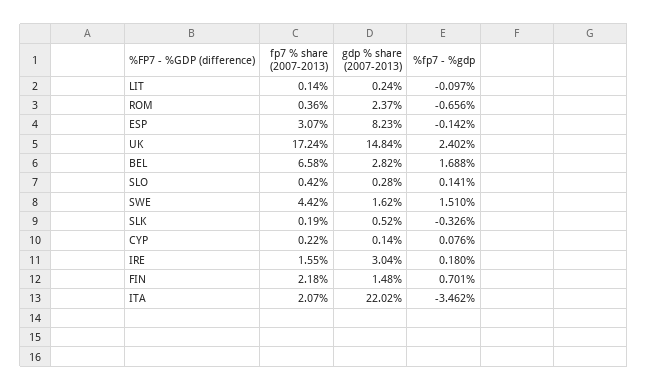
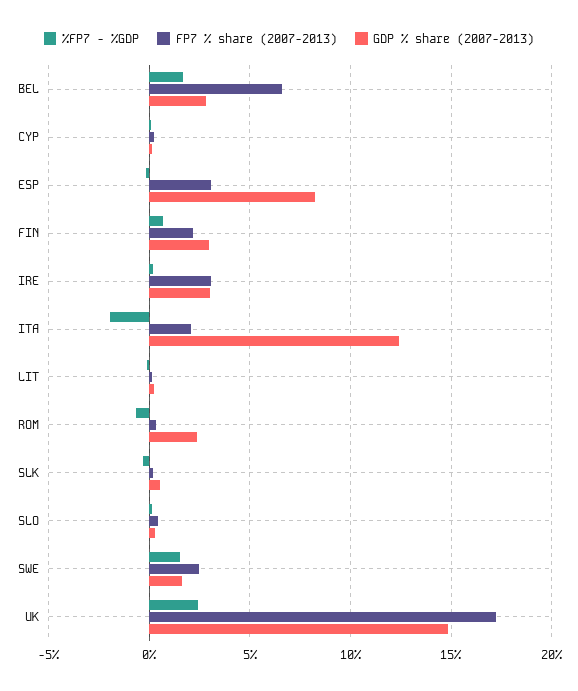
  {
    "fp7 % share (2007-2013)": {
      "LIT": 0.14,
      "ROM": 0.36,
      "ESP": 3.07,
      "UK": 17.24,
      "BEL": 6.58,
      "SLO": 0.42,
-     "SWE": 4.42,
+     "SWE": 2.5,
      "SLK": 0.19,
      "CYP": 0.22,
-     "IRE": 1.55,
+     "IRE": 3,
      "FIN": 2.18,
      "ITA": 2.07
    },
    "gdp % share (2007-2013)": {
      "LIT": 0.24,
      "ROM": 2.37,
      "ESP": 8.23,
      "UK": 14.84,
      "BEL": 2.82,
      "SLO": 0.28,
      "SWE": 1.62,
      "SLK": 0.52,
      "CYP": 0.14,
      "IRE": 3.04,
-     "FIN": 1.48,
+     "FIN": 3,
-     "ITA": 22.02
+     "ITA": 12.5
    },
    "%fp7 - %gdp": {
      "LIT": -0.097,
      "ROM": -0.656,
      "ESP": -0.142,
      "UK": 2.402,
      "BEL": 1.688,
      "SLO": 0.141,
      "SWE": 1.51,
      "SLK": -0.326,
      "CYP": 0.076,
      "IRE": 0.18,
      "FIN": 0.701,
-     "ITA": -3.462
+     "ITA": -2
    }
  }

